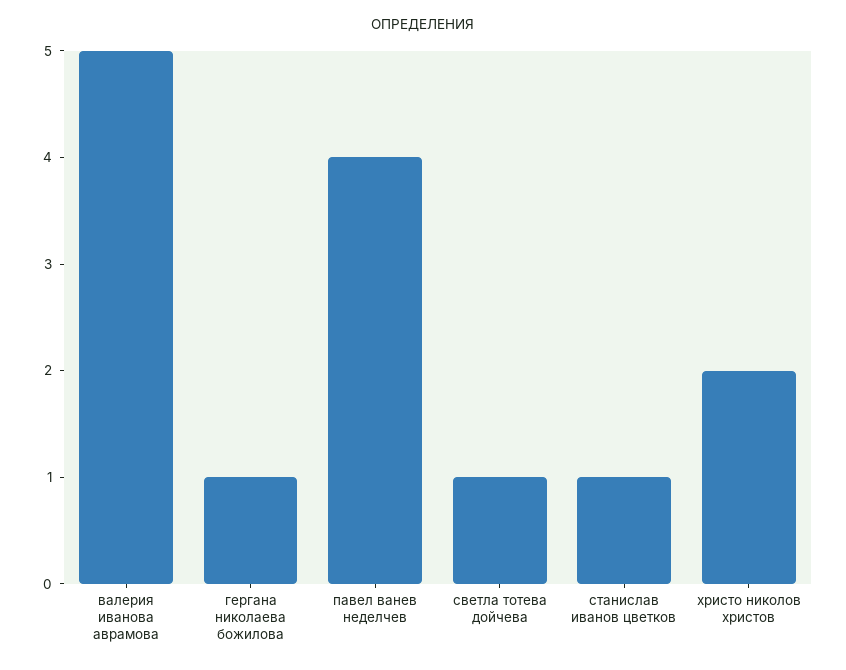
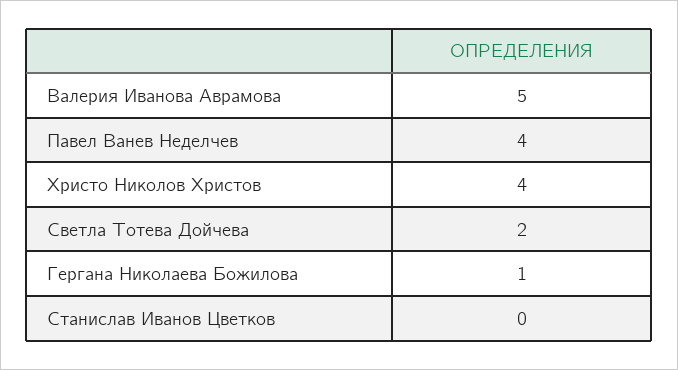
  {
    "валерия иванова аврамова": 5,
    "гергана николаева божилова": 1,
    "павел ванев неделчев": 4,
-   "светла тотева дойчева": 1,
+   "светла тотева дойчева": 2,
-   "станислав иванов цветков": 1,
+   "станислав иванов цветков": 0,
-   "христо николов христов": 2
+   "христо николов христов": 4
  }

